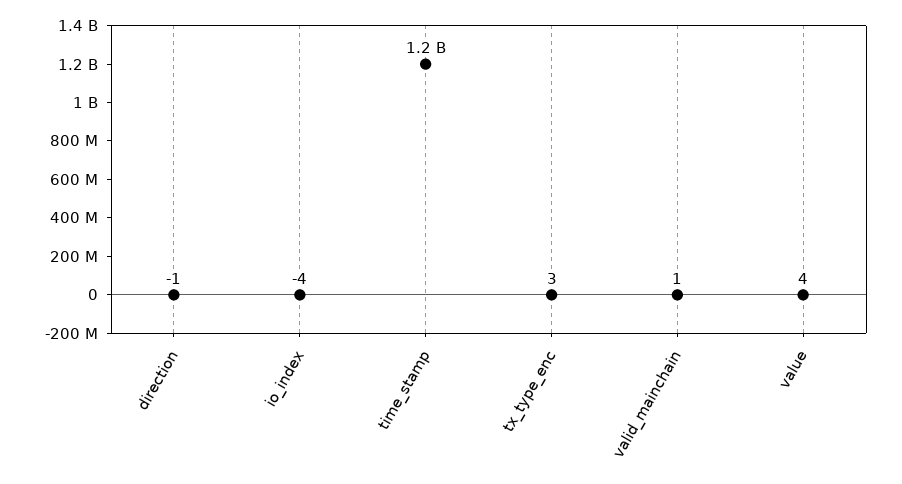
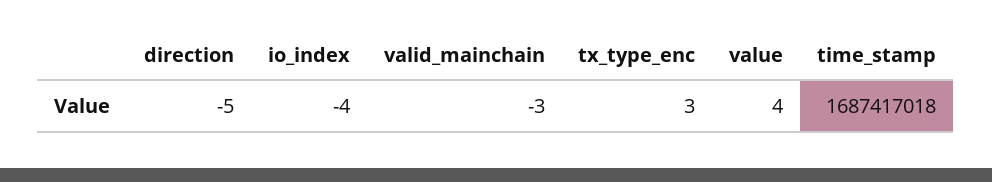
  {
-   "direction": -1,
+   "direction": -5,
    "io_index": -4,
-   "time_stamp": 1200000000,
+   "time_stamp": 1687417018,
    "tx_type_enc": 3,
-   "valid_mainchain": 1,
+   "valid_mainchain": -3,
    "value": 4
  }

